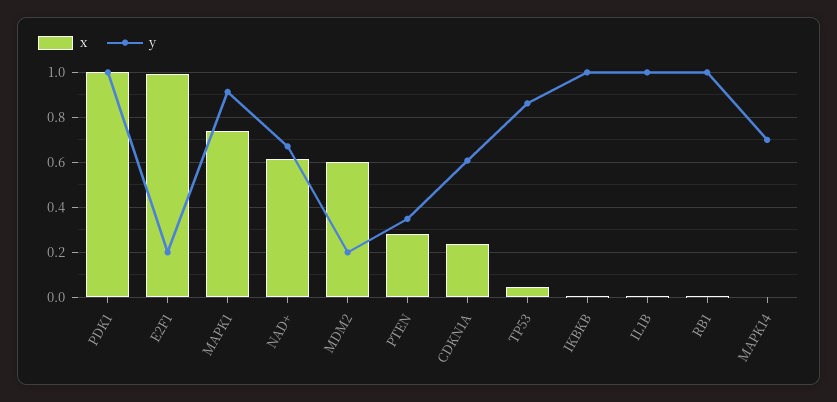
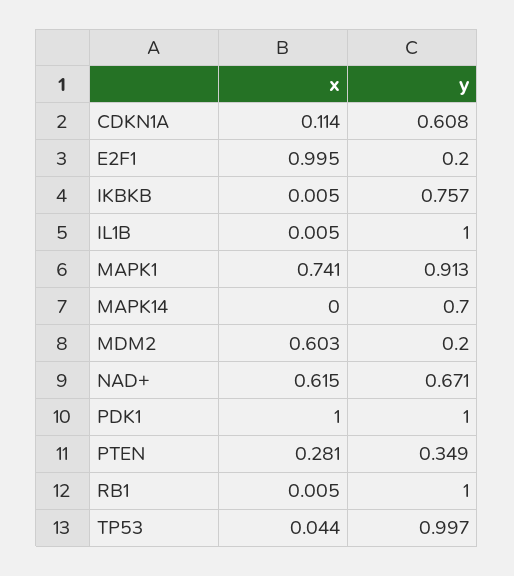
  {
    "x": {
      "PDK1": 1,
      "E2F1": 0.995,
      "MAPK1": 0.741,
      "NAD+": 0.615,
      "MDM2": 0.603,
      "PTEN": 0.281,
-     "CDKN1A": 0.25,
+     "CDKN1A": 0.114,
      "TP53": 0.044,
      "IKBKB": 0.005,
      "IL1B": 0.005,
      "RB1": 0.005,
      "MAPK14": 0
    },
    "y": {
      "PDK1": 1,
      "E2F1": 0.2,
      "MAPK1": 0.913,
      "NAD+": 0.671,
      "MDM2": 0.2,
      "PTEN": 0.349,
      "CDKN1A": 0.608,
-     "TP53": 0.85,
+     "TP53": 0.997,
-     "IKBKB": 1,
+     "IKBKB": 0.757,
      "IL1B": 1,
      "RB1": 1,
      "MAPK14": 0.7
    }
  }

